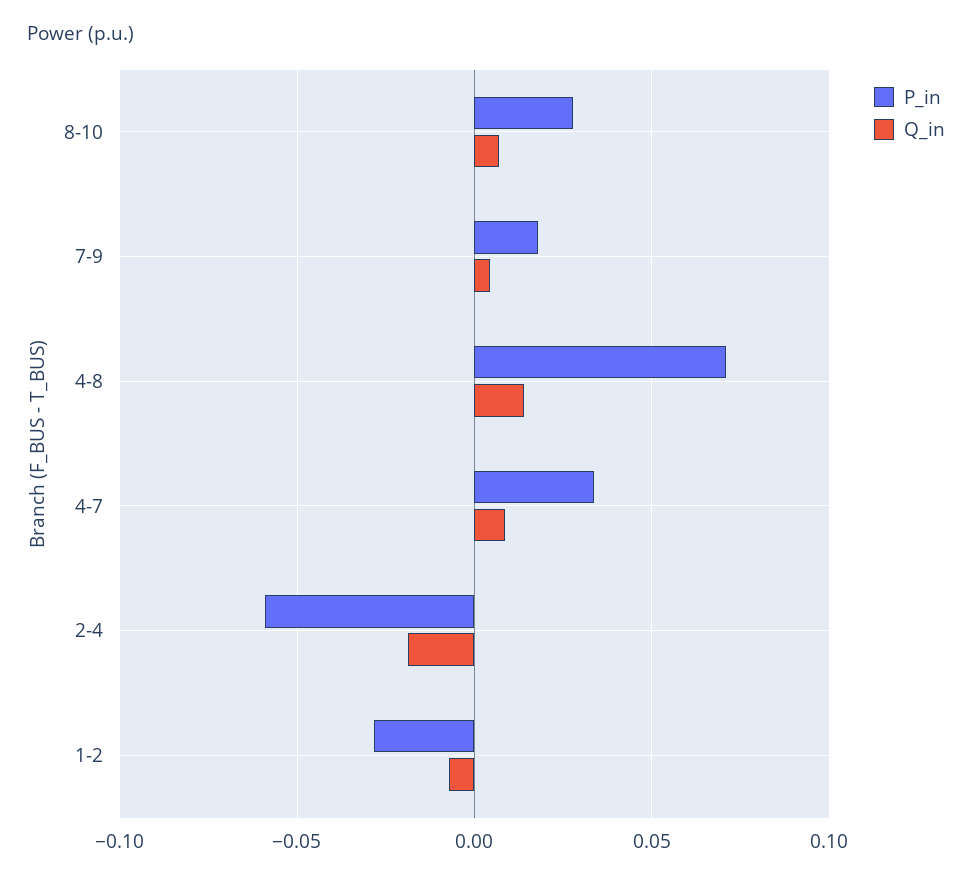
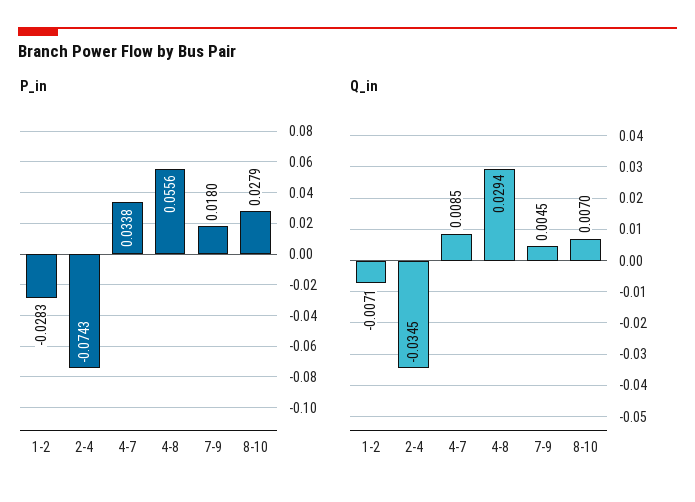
  {
    "P_in": {
      "8-10": 0.0279,
      "7-9": 0.018,
-     "4-8": 0.07,
+     "4-8": 0.0556,
      "4-7": 0.0338,
-     "2-4": -0.06,
+     "2-4": -0.0743,
      "1-2": -0.0283
    },
    "Q_in": {
      "8-10": 0.007,
      "7-9": 0.0045,
-     "4-8": 0.015,
+     "4-8": 0.0294,
      "4-7": 0.0085,
-     "2-4": -0.02,
+     "2-4": -0.0345,
      "1-2": -0.0071
    }
  }

